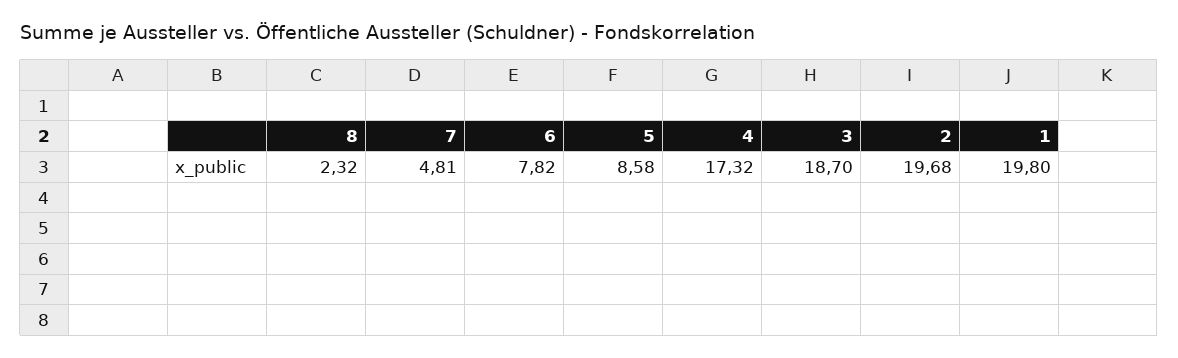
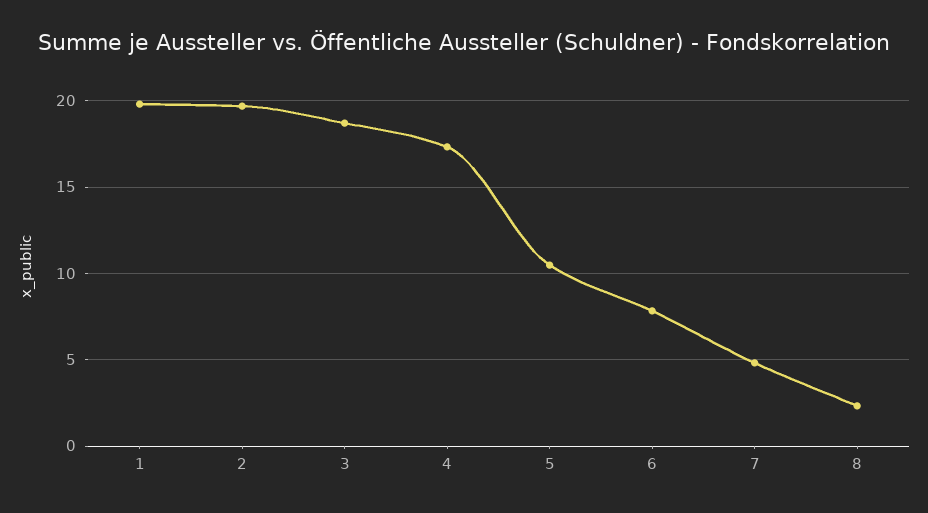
  {
    "8": 2.32,
    "7": 4.81,
    "6": 7.82,
-   "5": 8.58,
+   "5": 10.5,
    "4": 17.32,
    "3": 18.7,
    "2": 19.68,
    "1": 19.8
  }

